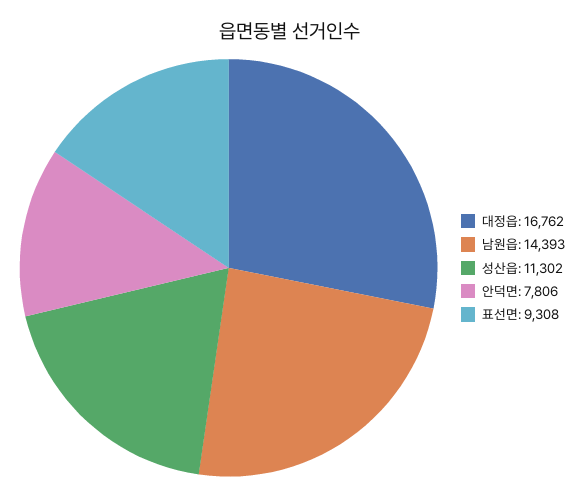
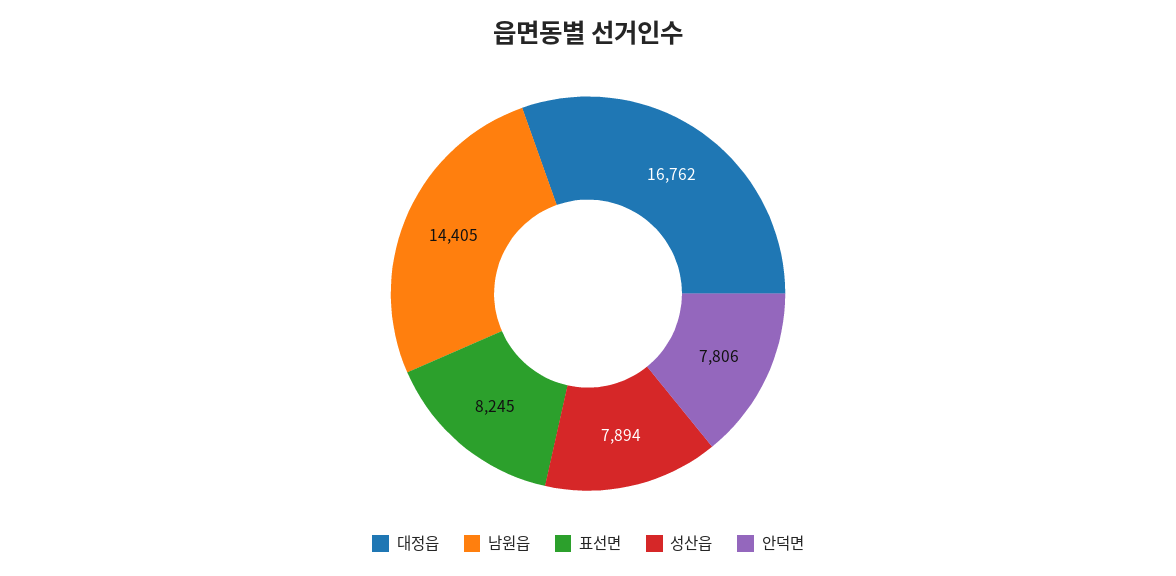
  {
    "대정읍": 16762,
-   "남원읍": 14393,
+   "남원읍": 14405,
-   "성산읍": 11302,
+   "성산읍": 7894,
    "안덕면": 7806,
-   "표선면": 9308
+   "표선면": 8245
  }

